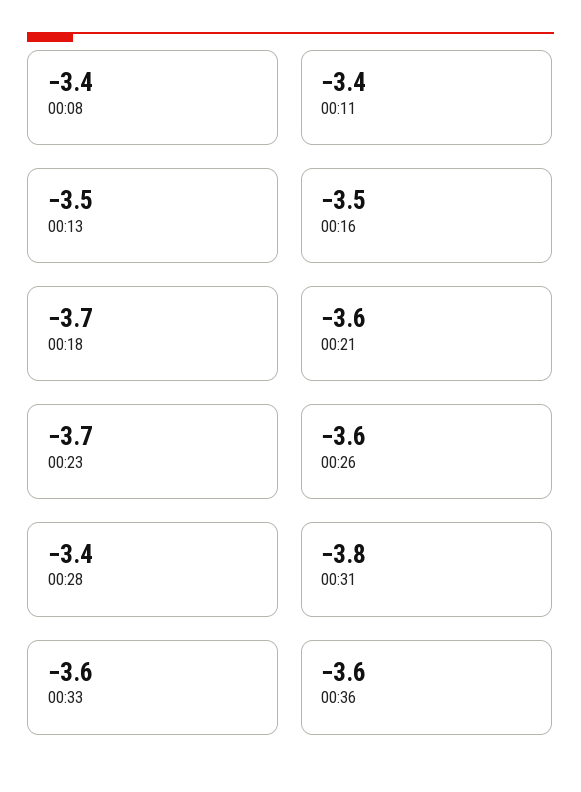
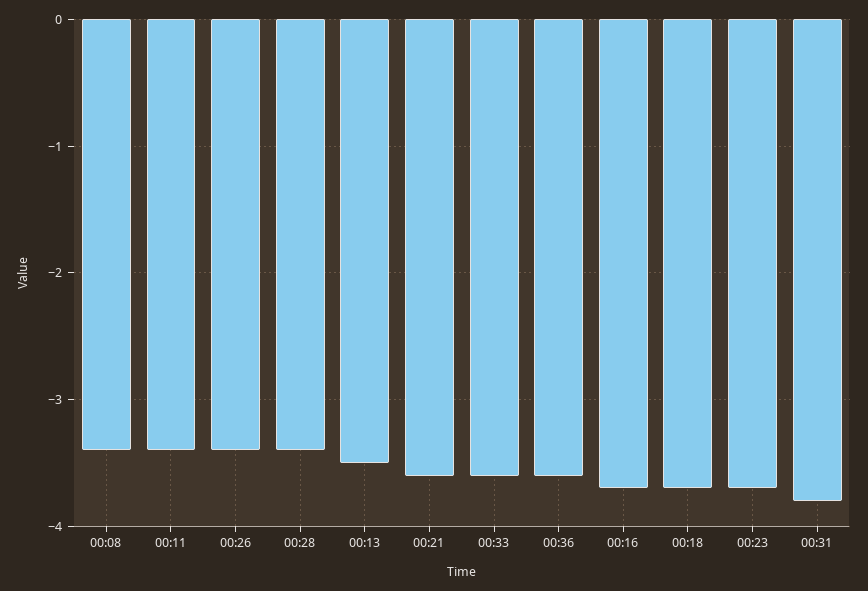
  {
    "00:08": -3.4,
    "00:11": -3.4,
    "00:13": -3.5,
-   "00:16": -3.5,
+   "00:16": -3.7,
    "00:18": -3.7,
    "00:21": -3.6,
    "00:23": -3.7,
-   "00:26": -3.6,
+   "00:26": -3.4,
    "00:28": -3.4,
    "00:31": -3.8,
    "00:33": -3.6,
    "00:36": -3.6
  }

